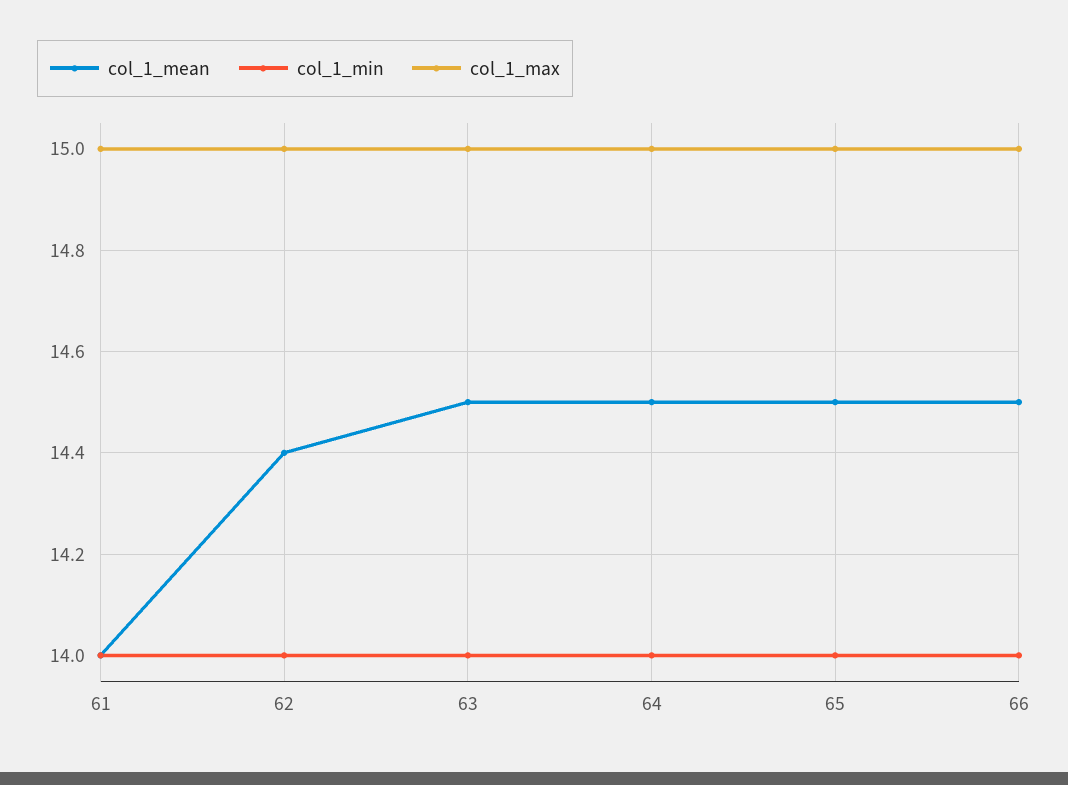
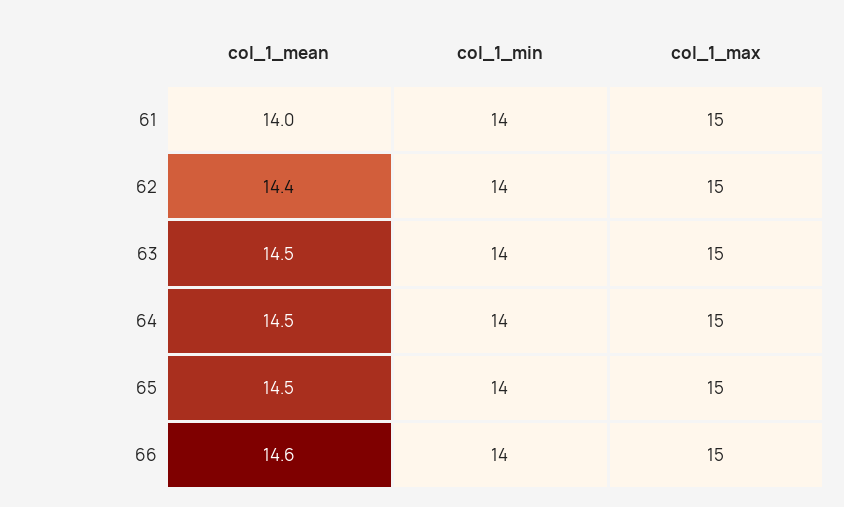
  {
    "col_1_mean": {
      "61": 14,
      "62": 14.4,
      "63": 14.5,
      "64": 14.5,
      "65": 14.5,
-     "66": 14.5
+     "66": 14.6
    },
    "col_1_min": {
      "61": 14,
      "62": 14,
      "63": 14,
      "64": 14,
      "65": 14,
      "66": 14
    },
    "col_1_max": {
      "61": 15,
      "62": 15,
      "63": 15,
      "64": 15,
      "65": 15,
      "66": 15
    }
  }

